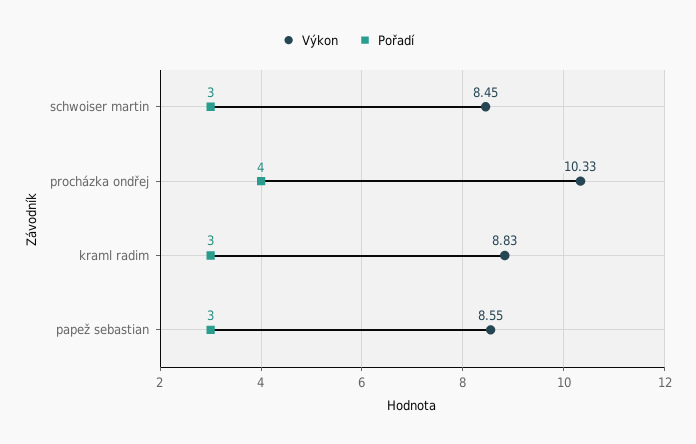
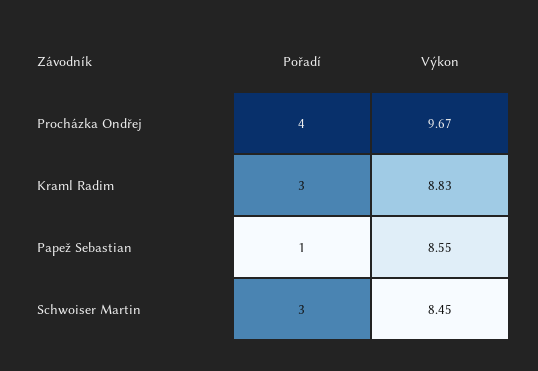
  {
    "Výkon": {
      "schwoiser martin": 8.45,
-     "procházka ondřej": 10.33,
+     "procházka ondřej": 9.67,
      "kraml radim": 8.83,
      "papež sebastian": 8.55
    },
    "Pořadí": {
      "schwoiser martin": 3,
      "procházka ondřej": 4,
      "kraml radim": 3,
-     "papež sebastian": 3
+     "papež sebastian": 1
    }
  }

